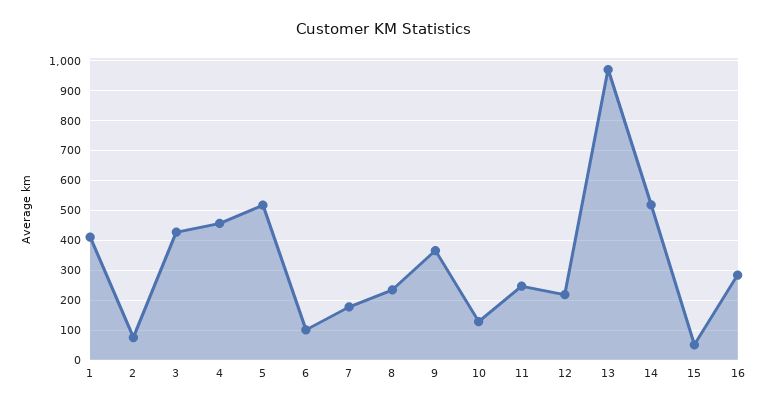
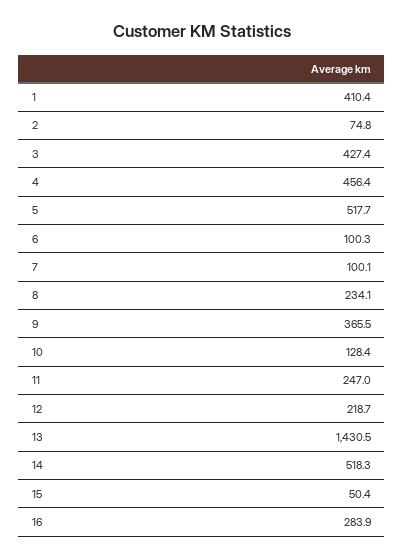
  {
    "1": 410.4,
    "2": 74.8,
    "3": 427.4,
    "4": 456.4,
    "5": 517.7,
    "6": 100.3,
-   "7": 175,
+   "7": 100.1,
    "8": 234.1,
    "9": 365.5,
    "10": 128.4,
    "11": 247,
    "12": 218.7,
-   "13": 975,
+   "13": 1430.5,
    "14": 518.3,
    "15": 50.4,
    "16": 283.9
  }

